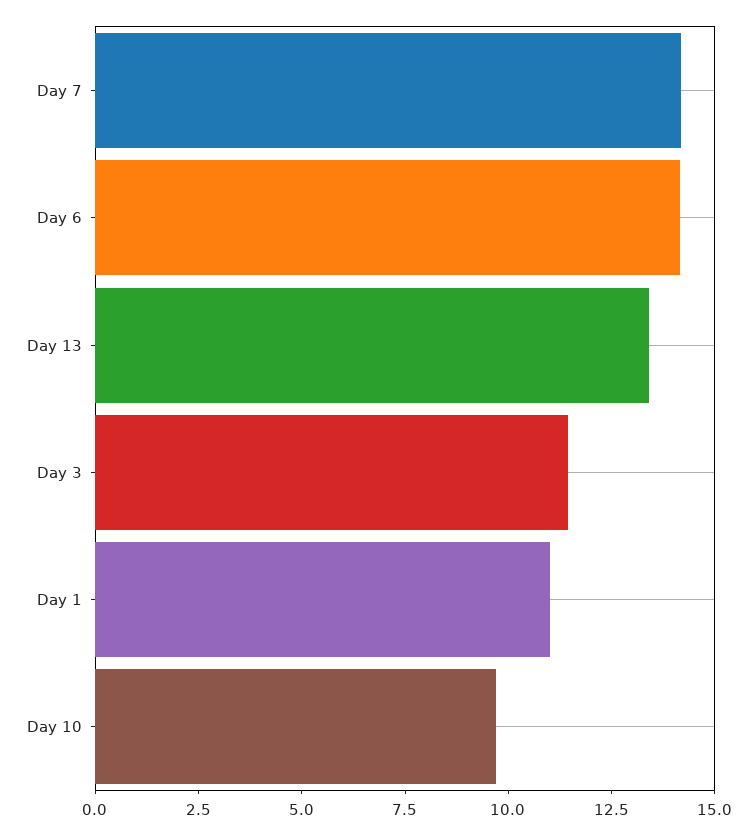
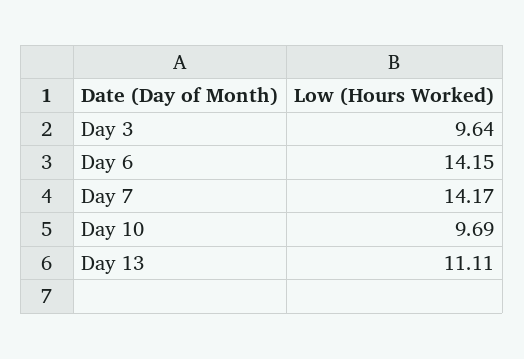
  {
    "Day 7": 14.17,
    "Day 6": 14.15,
-   "Day 13": 13.5,
+   "Day 13": 11.11,
-   "Day 3": 11.5,
+   "Day 3": 9.64,
-   "Day 1": 11,
    "Day 10": 9.69
  }

